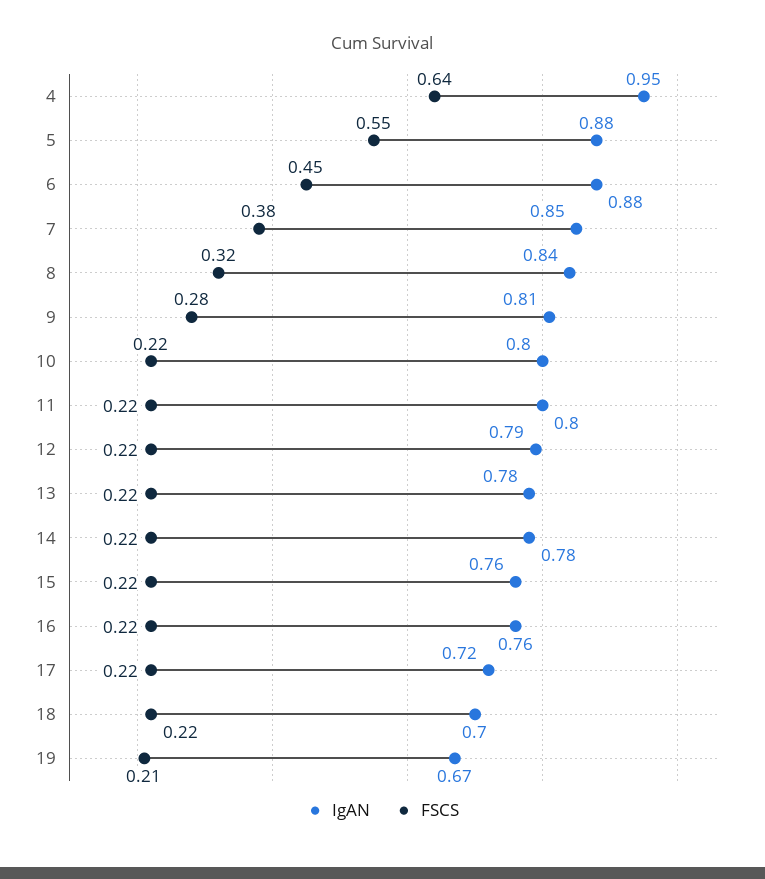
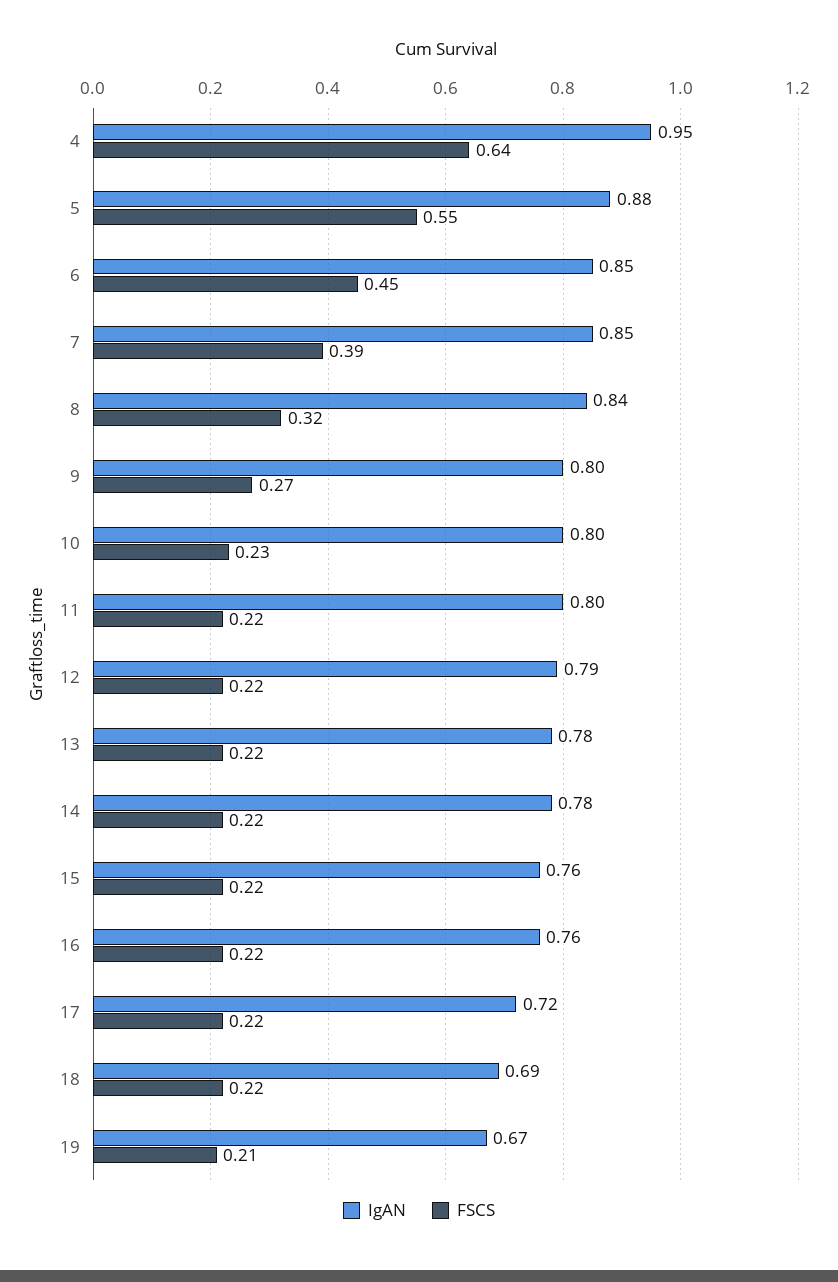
  {
    "IgAN": {
      "4": 0.95,
      "5": 0.88,
-     "6": 0.88,
+     "6": 0.85,
      "7": 0.85,
      "8": 0.84,
-     "9": 0.81,
+     "9": 0.8,
      "10": 0.8,
      "11": 0.8,
      "12": 0.79,
      "13": 0.78,
      "14": 0.78,
      "15": 0.76,
      "16": 0.76,
      "17": 0.72,
-     "18": 0.7,
+     "18": 0.69,
      "19": 0.67
    },
    "FSCS": {
      "4": 0.64,
      "5": 0.55,
      "6": 0.45,
-     "7": 0.38,
+     "7": 0.39,
      "8": 0.32,
-     "9": 0.28,
+     "9": 0.27,
-     "10": 0.22,
+     "10": 0.23,
      "11": 0.22,
      "12": 0.22,
      "13": 0.22,
      "14": 0.22,
      "15": 0.22,
      "16": 0.22,
      "17": 0.22,
      "18": 0.22,
      "19": 0.21
    }
  }

